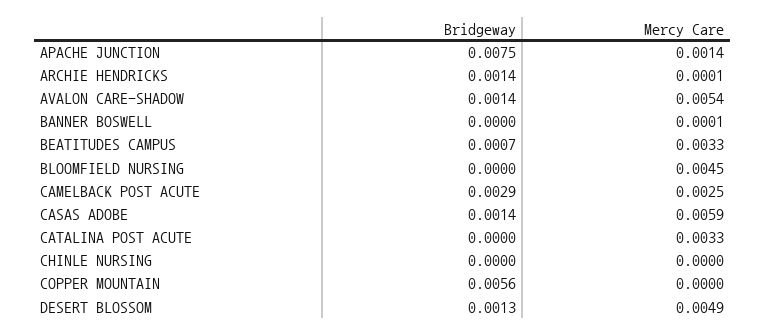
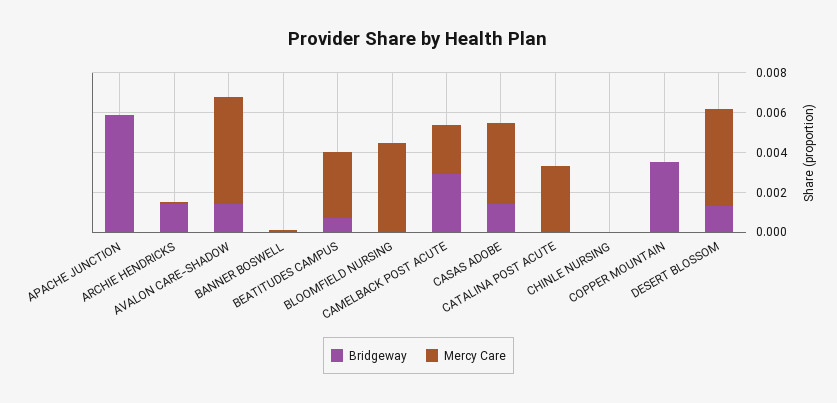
  {
    "Bridgeway": {
-     "APACHE JUNCTION": 0.0075,
+     "APACHE JUNCTION": 0.006,
      "ARCHIE HENDRICKS": 0.0014,
      "AVALON CARE-SHADOW": 0.0014,
      "BANNER BOSWELL": 0,
      "BEATITUDES CAMPUS": 0.0007,
      "BLOOMFIELD NURSING": 0,
      "CAMELBACK POST ACUTE": 0.0029,
      "CASAS ADOBE": 0.0014,
      "CATALINA POST ACUTE": 0,
      "CHINLE NURSING": 0,
-     "COPPER MOUNTAIN": 0.0056,
+     "COPPER MOUNTAIN": 0.0035,
      "DESERT BLOSSOM": 0.0013
    },
    "Mercy Care": {
-     "APACHE JUNCTION": 0.0014,
+     "APACHE JUNCTION": 0,
      "ARCHIE HENDRICKS": 0.0001,
      "AVALON CARE-SHADOW": 0.0054,
      "BANNER BOSWELL": 0.0001,
      "BEATITUDES CAMPUS": 0.0033,
      "BLOOMFIELD NURSING": 0.0045,
      "CAMELBACK POST ACUTE": 0.0025,
-     "CASAS ADOBE": 0.0059,
+     "CASAS ADOBE": 0.004,
      "CATALINA POST ACUTE": 0.0033,
      "CHINLE NURSING": 0,
      "COPPER MOUNTAIN": 0,
      "DESERT BLOSSOM": 0.0049
    }
  }

